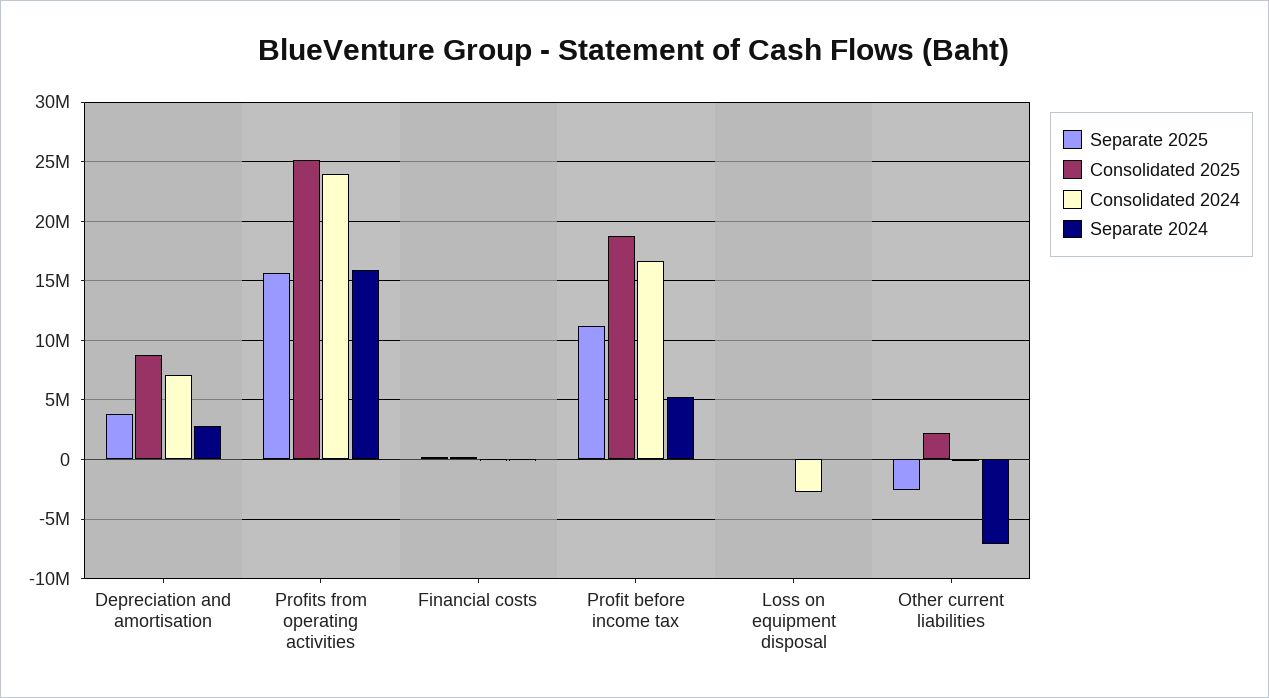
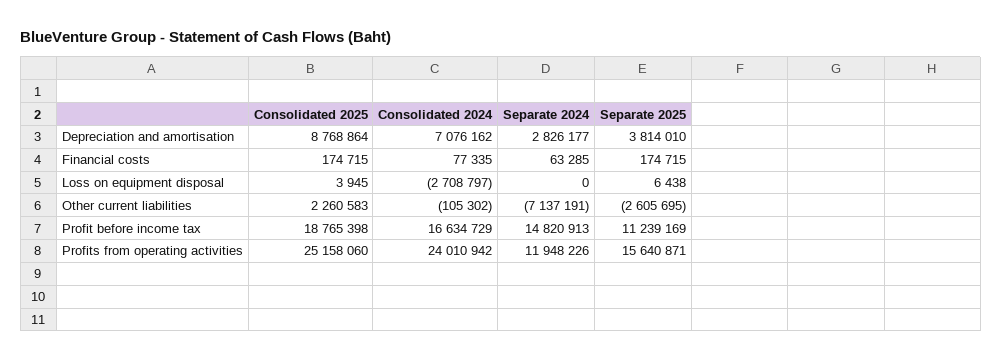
  {
    "Separate 2025": {
      "Depreciation and amortisation": 3814010,
      "Profits from operating activities": 15640871,
      "Financial costs": 174715,
      "Profit before income tax": 11239169,
      "Loss on equipment disposal": 6438,
      "Other current liabilities": -2605695
    },
    "Consolidated 2025": {
      "Depreciation and amortisation": 8768864,
      "Profits from operating activities": 25158060,
      "Financial costs": 174715,
      "Profit before income tax": 18765398,
      "Loss on equipment disposal": 3945,
      "Other current liabilities": 2260583
    },
    "Consolidated 2024": {
      "Depreciation and amortisation": 7076162,
      "Profits from operating activities": 24010942,
      "Financial costs": 77335,
      "Profit before income tax": 16634729,
      "Loss on equipment disposal": -2708797,
      "Other current liabilities": -105302
    },
    "Separate 2024": {
      "Depreciation and amortisation": 2826177,
-     "Profits from operating activities": 16000000,
+     "Profits from operating activities": 11948226,
      "Financial costs": 63285,
-     "Profit before income tax": 5000000,
+     "Profit before income tax": 14820913,
      "Loss on equipment disposal": 0,
      "Other current liabilities": -7137191
    }
  }

